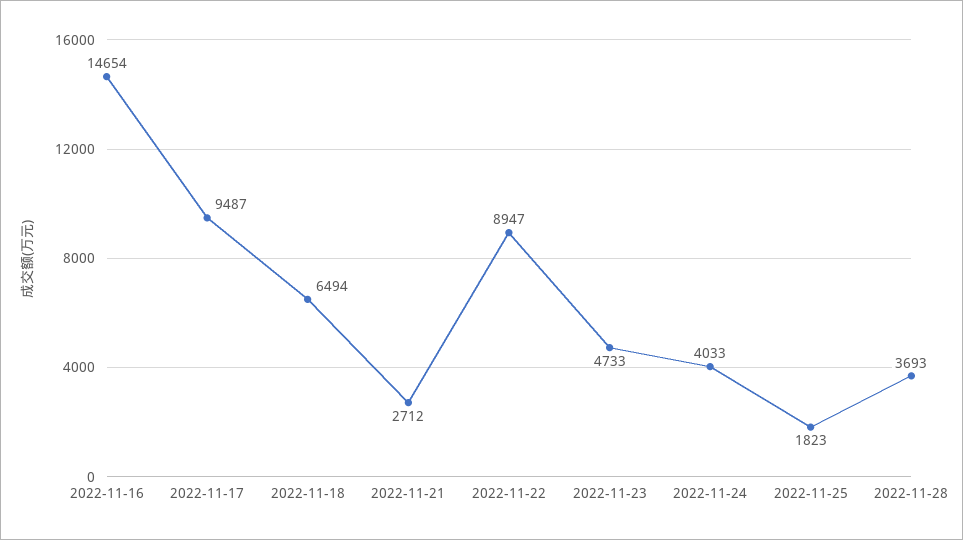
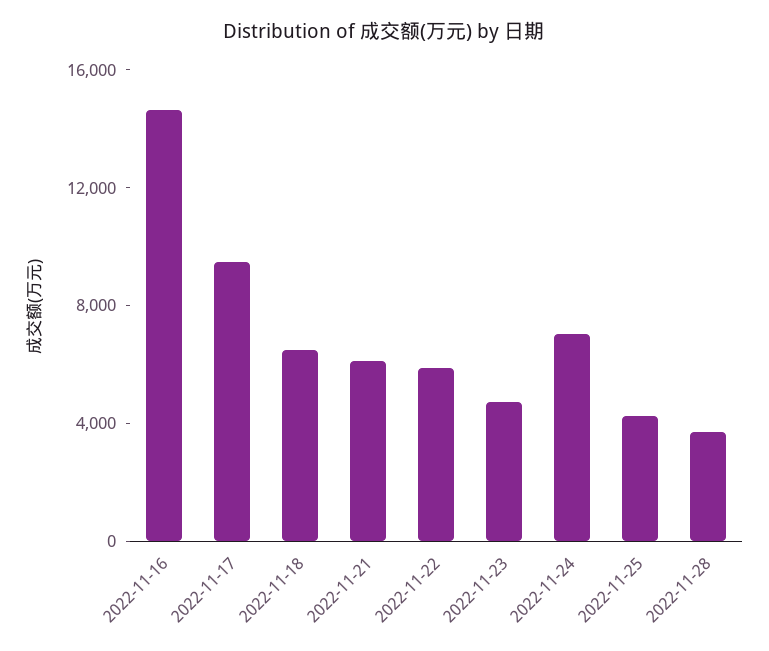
  {
    "2022-11-16": 14654,
    "2022-11-17": 9487,
    "2022-11-18": 6494,
-   "2022-11-21": 2712,
+   "2022-11-21": 6000,
-   "2022-11-22": 8947,
+   "2022-11-22": 6000,
    "2022-11-23": 4733,
-   "2022-11-24": 4033,
+   "2022-11-24": 7000,
-   "2022-11-25": 1823,
+   "2022-11-25": 4000,
    "2022-11-28": 3693
  }

